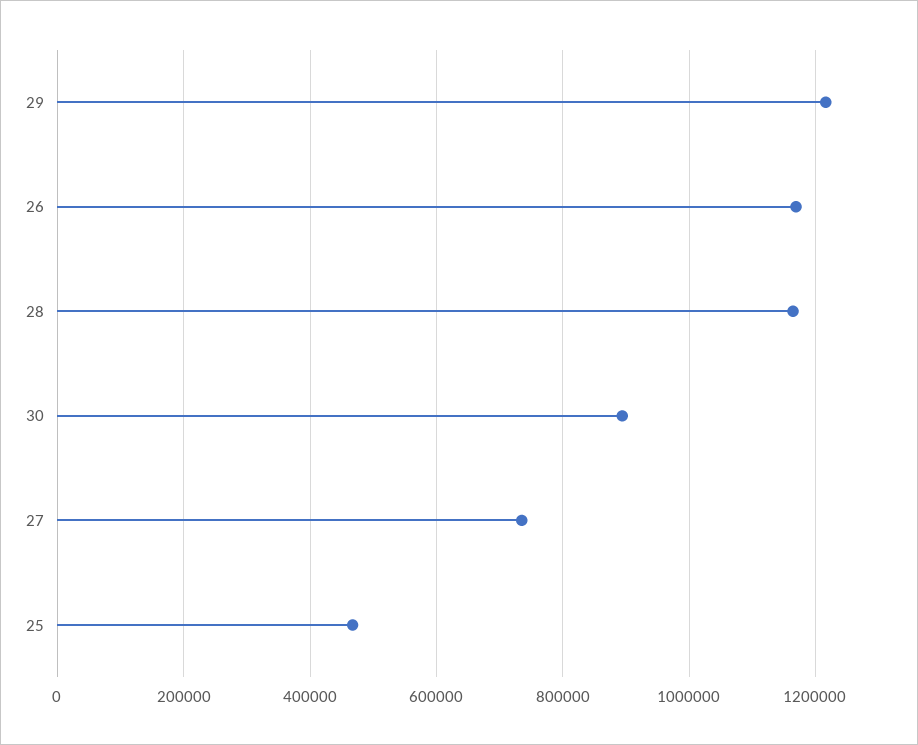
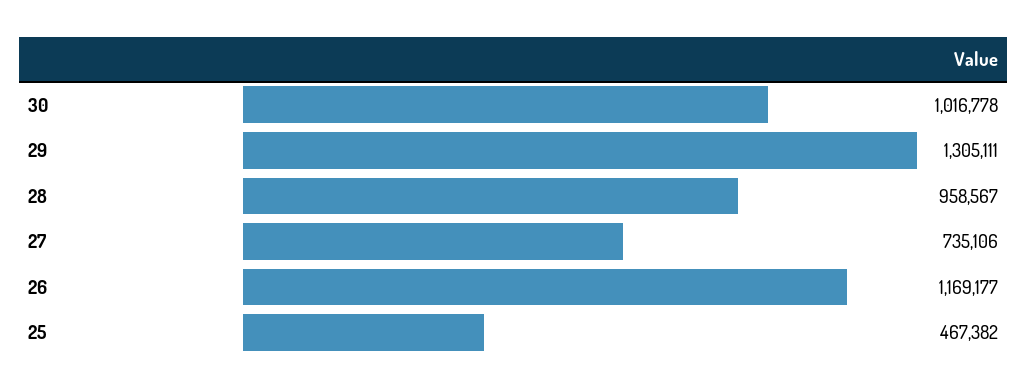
  {
-   "29": 1220000,
+   "29": 1305111,
    "26": 1169177,
-   "28": 1160000,
+   "28": 958567,
-   "30": 900000,
+   "30": 1016778,
    "27": 735106,
    "25": 467382
  }

